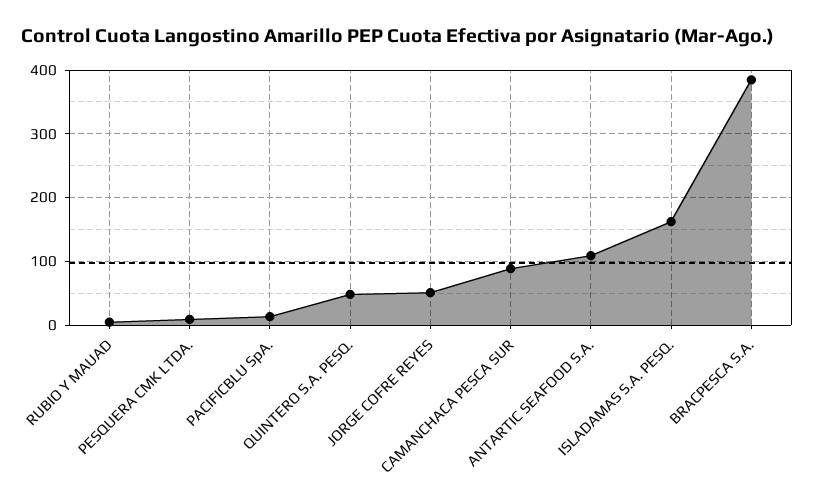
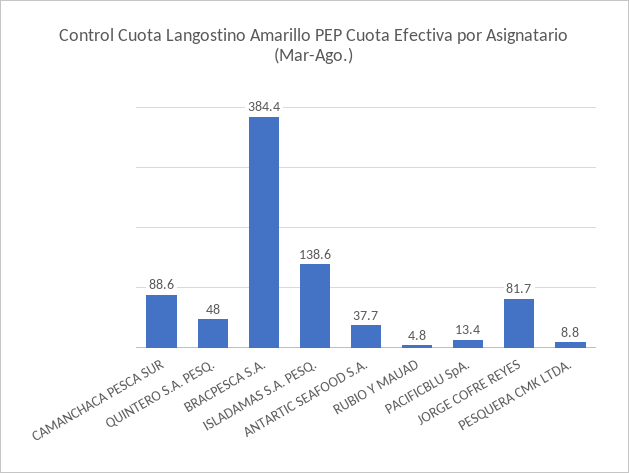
  {
    "RUBIO Y MAUAD": 4.8,
    "PESQUERA CMK LTDA.": 8.8,
    "PACIFICBLU SpA.": 13.4,
    "QUINTERO S.A. PESQ.": 48,
-   "JORGE COFRE REYES": 50,
+   "JORGE COFRE REYES": 81.7,
    "CAMANCHACA PESCA SUR": 88.6,
-   "ANTARTIC SEAFOOD S.A.": 110,
+   "ANTARTIC SEAFOOD S.A.": 37.7,
-   "ISLADAMAS S.A. PESQ.": 160,
+   "ISLADAMAS S.A. PESQ.": 138.6,
    "BRACPESCA S.A.": 384.4
  }

